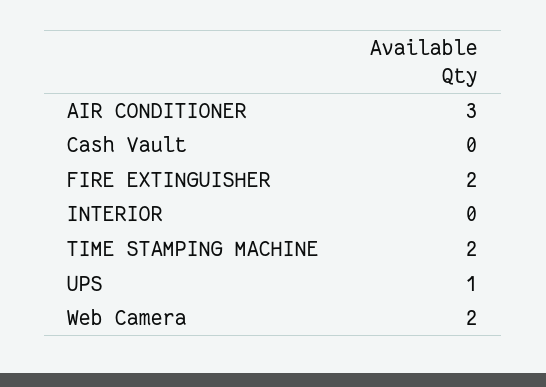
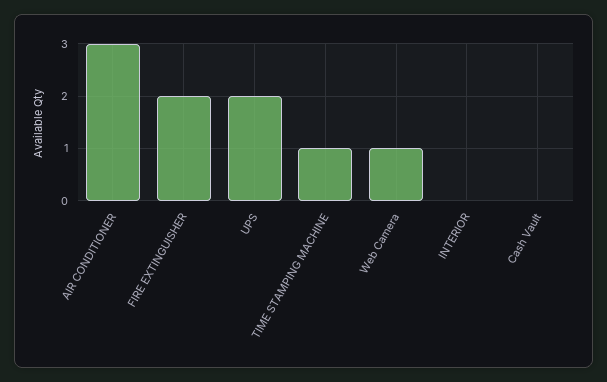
  {
    "AIR CONDITIONER": 3,
    "Cash Vault": 0,
    "FIRE EXTINGUISHER": 2,
    "INTERIOR": 0,
-   "TIME STAMPING MACHINE": 2,
+   "TIME STAMPING MACHINE": 1,
-   "UPS": 1,
+   "UPS": 2,
-   "Web Camera": 2
+   "Web Camera": 1
  }

